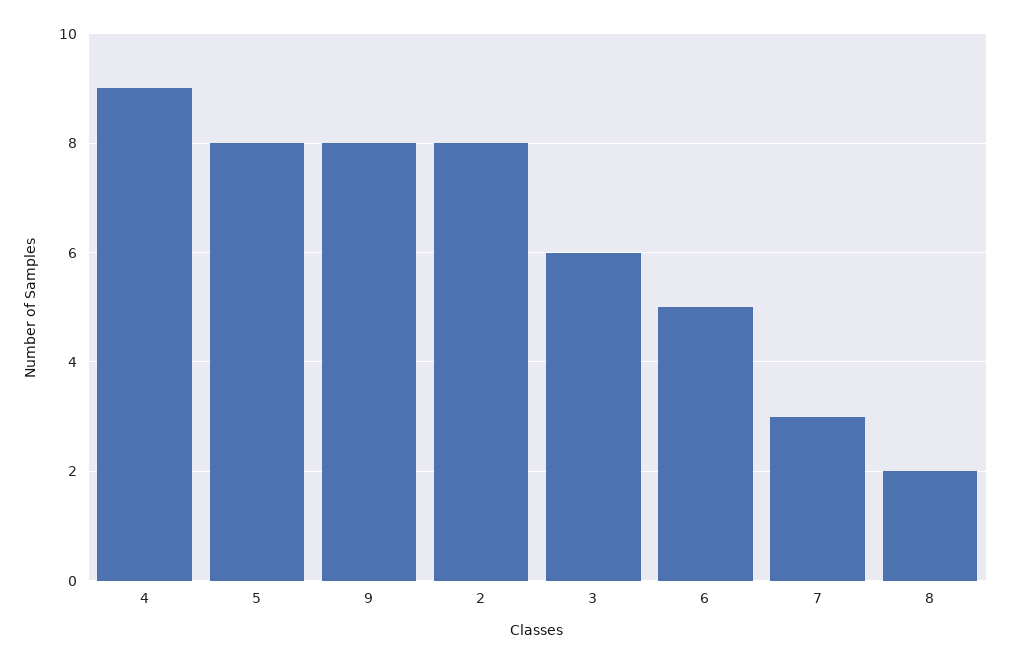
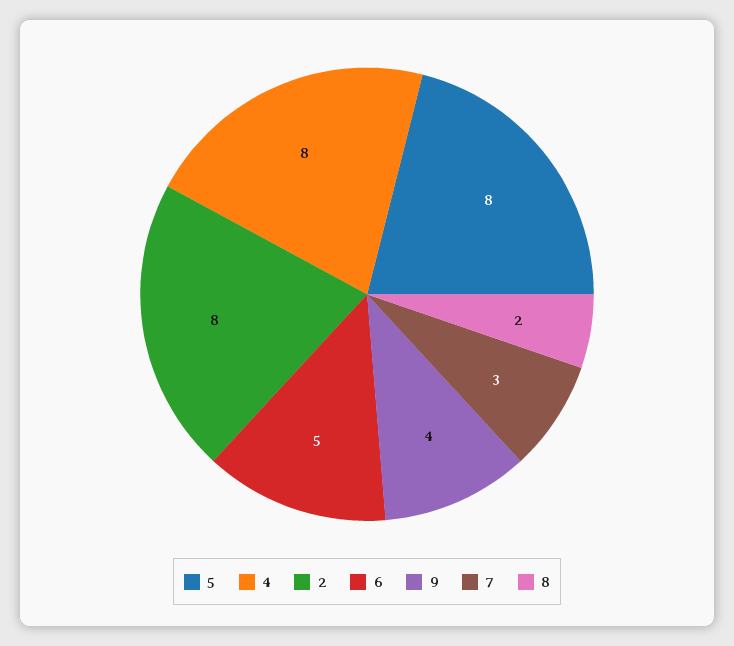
  {
-   "4": 9,
+   "4": 8,
    "5": 8,
-   "9": 8,
+   "9": 4,
    "2": 8,
-   "3": 6,
    "6": 5,
    "7": 3,
    "8": 2
  }

